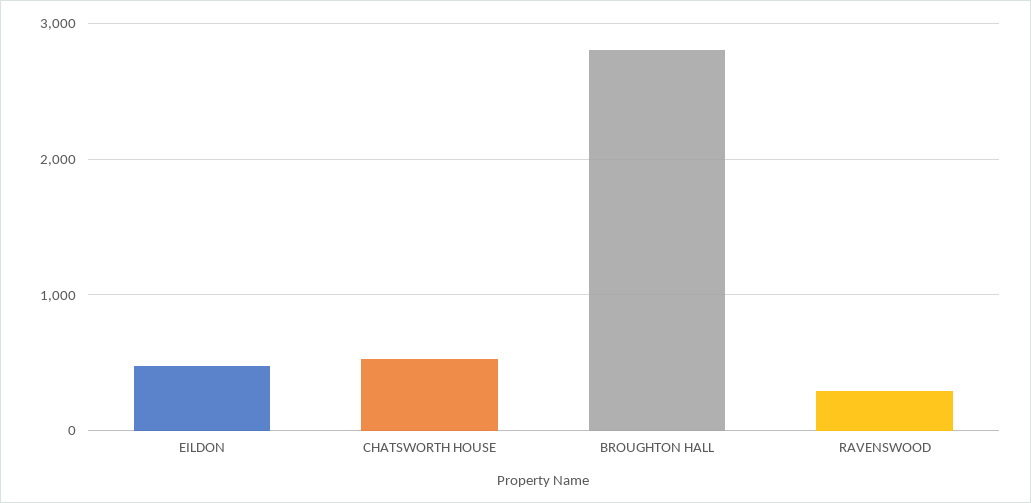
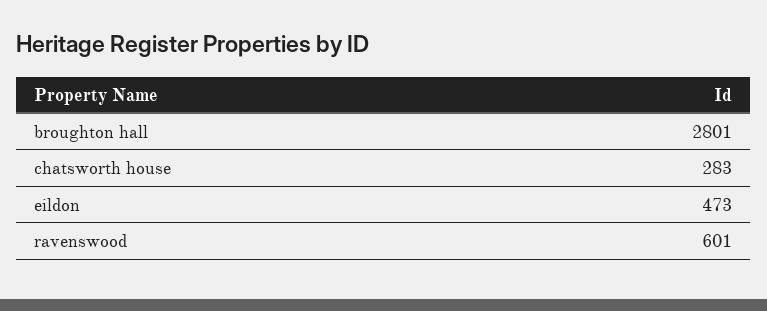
  {
    "EILDON": 473,
-   "CHATSWORTH HOUSE": 500,
+   "CHATSWORTH HOUSE": 283,
    "BROUGHTON HALL": 2801,
-   "RAVENSWOOD": 300
+   "RAVENSWOOD": 601
  }

